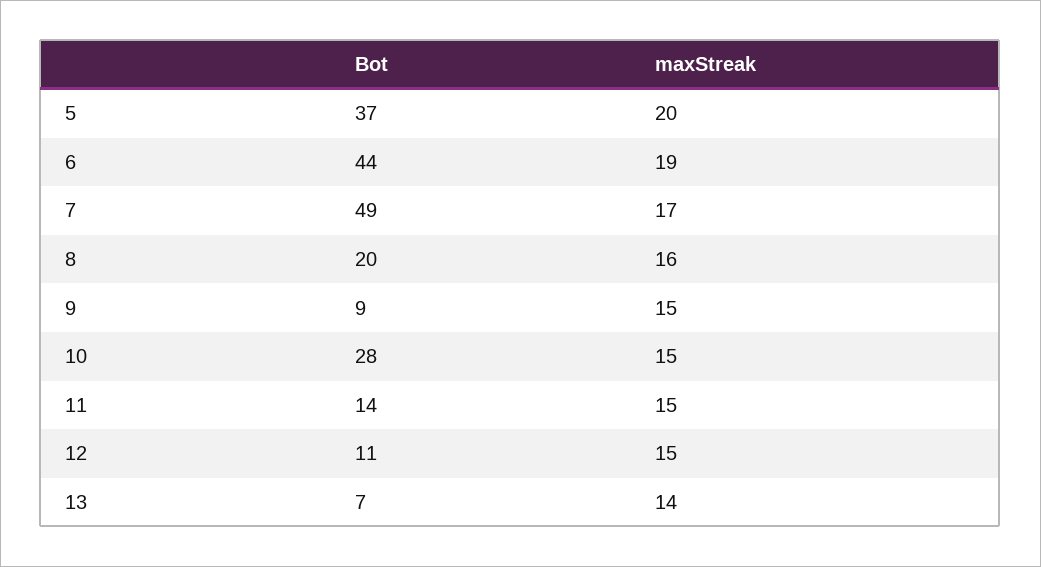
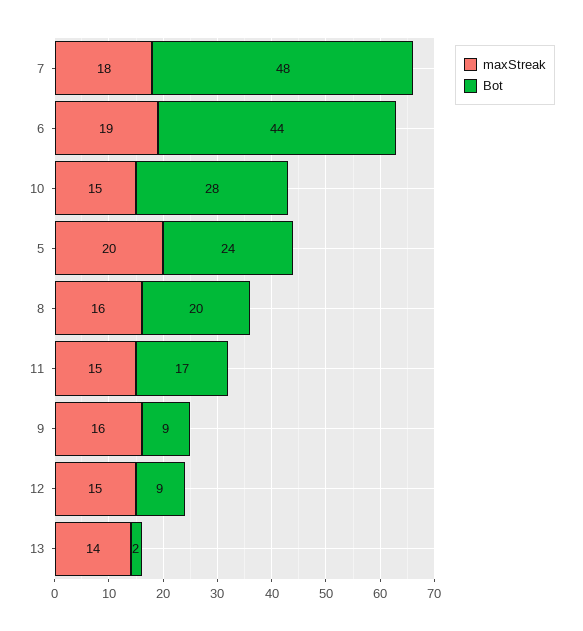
  {
    "Bot": {
-     "5": 37,
+     "5": 24,
      "6": 44,
-     "7": 49,
+     "7": 48,
      "8": 20,
      "9": 9,
      "10": 28,
-     "11": 14,
+     "11": 17,
-     "12": 11,
+     "12": 9,
-     "13": 7
+     "13": 2
    },
    "maxStreak": {
      "5": 20,
      "6": 19,
-     "7": 17,
+     "7": 18,
      "8": 16,
-     "9": 15,
+     "9": 16,
      "10": 15,
      "11": 15,
      "12": 15,
      "13": 14
    }
  }

